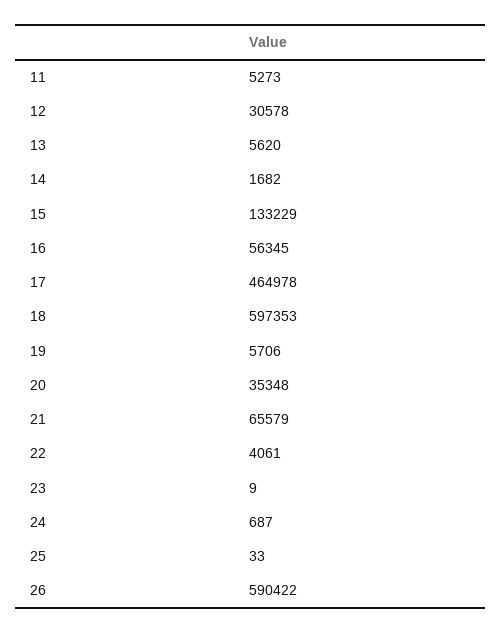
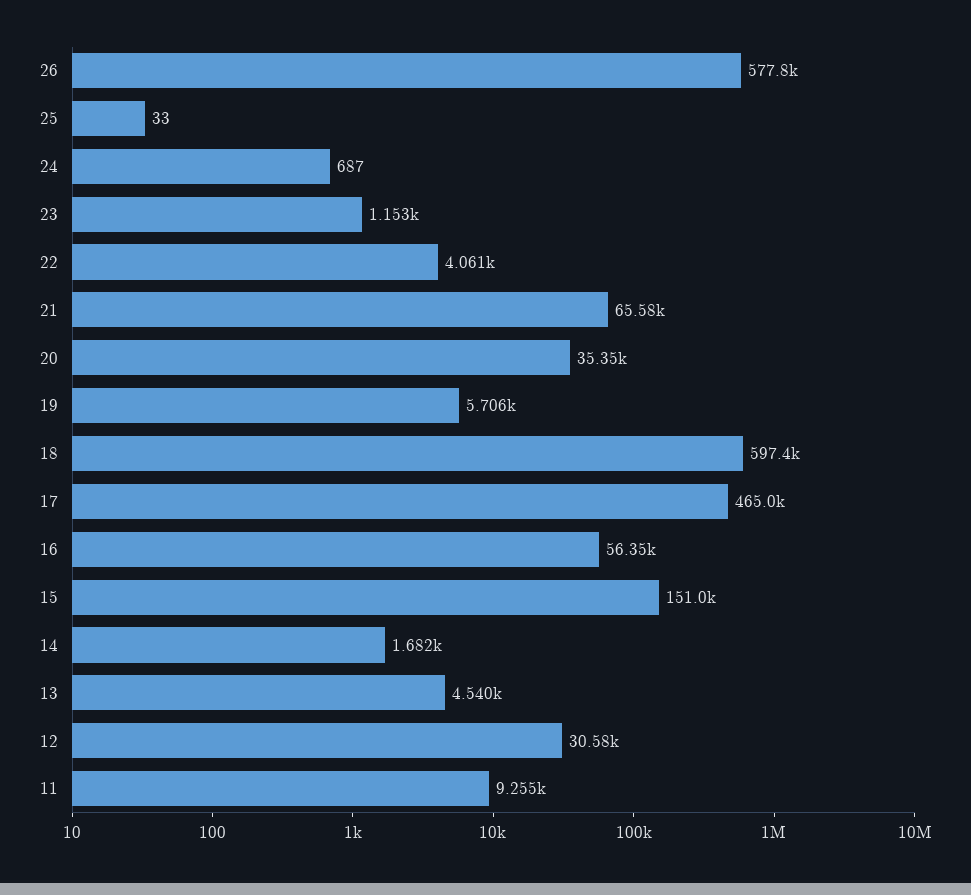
  {
-   "11": 5273,
+   "11": 9255,
    "12": 30578,
-   "13": 5620,
+   "13": 4540,
    "14": 1682,
-   "15": 133229,
+   "15": 151000,
    "16": 56345,
    "17": 464978,
    "18": 597353,
    "19": 5706,
    "20": 35348,
    "21": 65579,
    "22": 4061,
-   "23": 9,
+   "23": 1153,
    "24": 687,
    "25": 33,
-   "26": 590422
+   "26": 577800
  }

